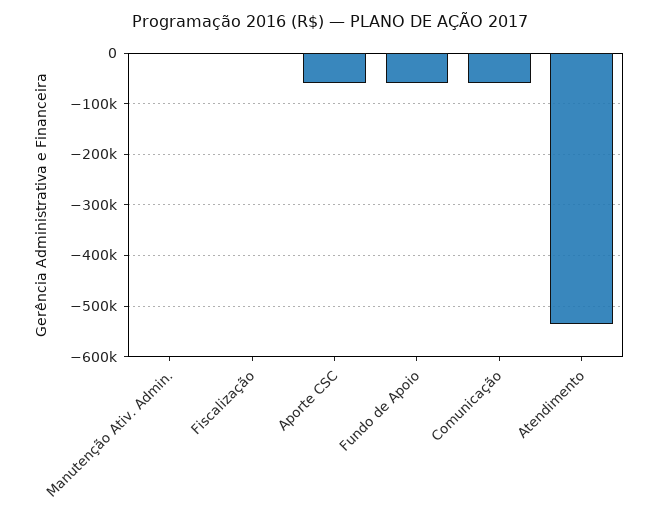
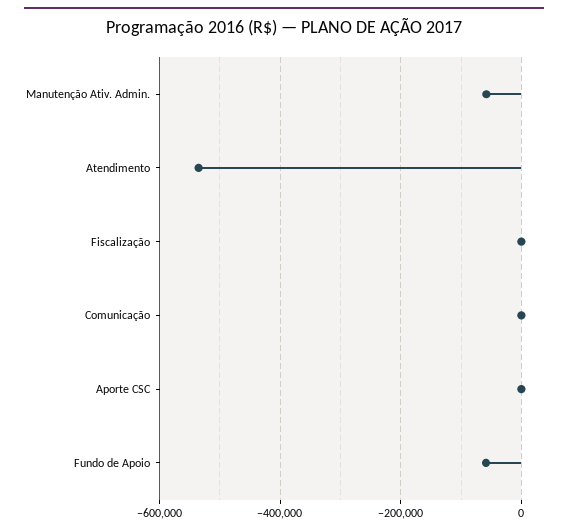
  {
-   "Manutenção Ativ. Admin.": 0,
+   "Manutenção Ativ. Admin.": -60000,
    "Fiscalização": 0,
-   "Aporte CSC": -60000,
+   "Aporte CSC": 0,
    "Fundo de Apoio": -60000,
-   "Comunicação": -60000,
+   "Comunicação": 0,
    "Atendimento": -540000
  }

